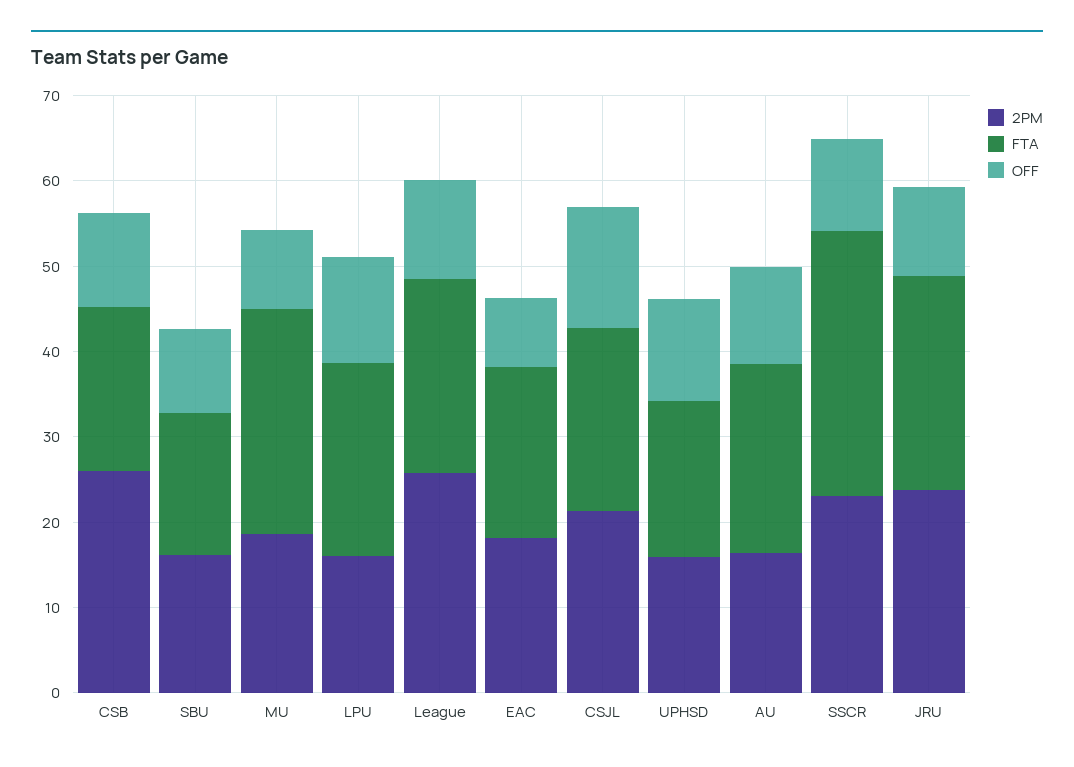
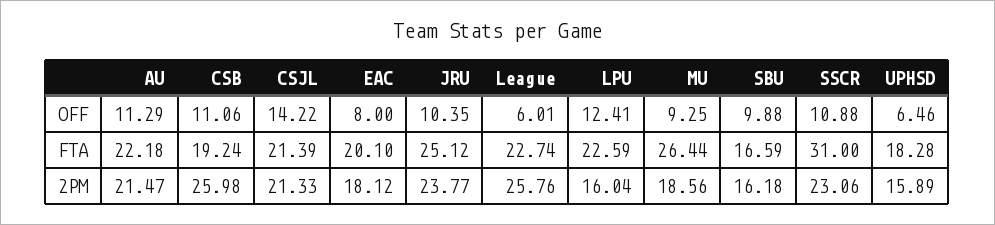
  {
    "2PM": {
      "CSB": 25.98,
      "SBU": 16.18,
      "MU": 18.56,
      "LPU": 16.04,
      "League": 25.76,
      "EAC": 18.12,
      "CSJL": 21.33,
      "UPHSD": 15.89,
-     "AU": 16,
+     "AU": 21.47,
      "SSCR": 23.06,
      "JRU": 23.77
    },
    "FTA": {
      "CSB": 19.24,
      "SBU": 16.59,
      "MU": 26.44,
      "LPU": 22.59,
      "League": 22.74,
      "EAC": 20.1,
      "CSJL": 21.39,
      "UPHSD": 18.28,
      "AU": 22.18,
      "SSCR": 31,
      "JRU": 25.12
    },
    "OFF": {
      "CSB": 11.06,
      "SBU": 9.88,
      "MU": 9.25,
      "LPU": 12.41,
-     "League": 12,
+     "League": 6.01,
      "EAC": 8,
      "CSJL": 14.22,
-     "UPHSD": 12,
+     "UPHSD": 6.46,
      "AU": 11.29,
      "SSCR": 10.88,
      "JRU": 10.35
    }
  }

